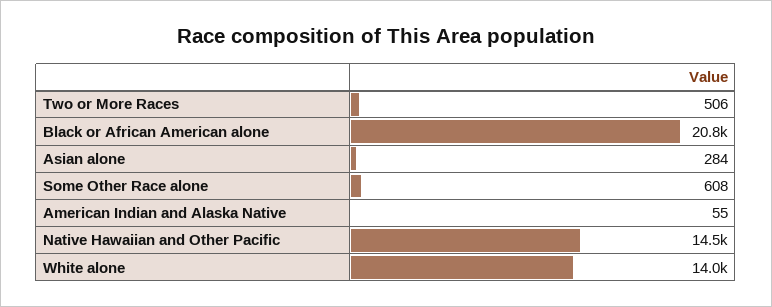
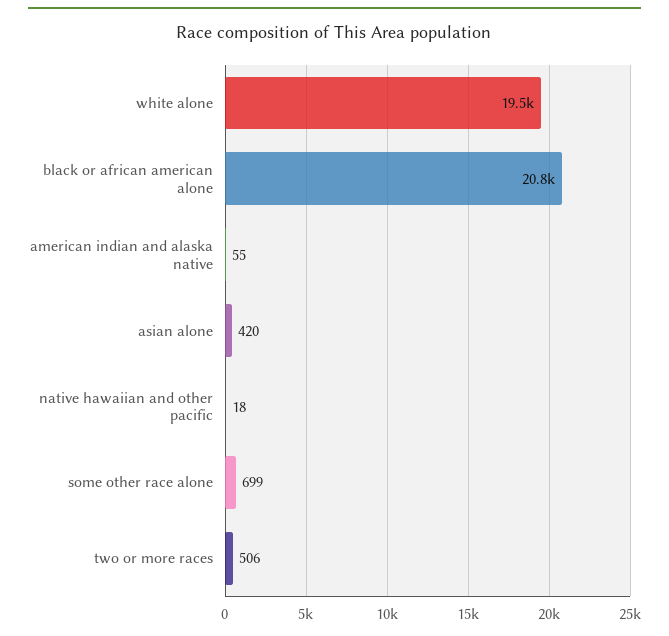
  {
    "Two or More Races": 506,
    "Black or African American alone": 20800,
-   "Asian alone": 284,
+   "Asian alone": 420,
-   "Some Other Race alone": 608,
+   "Some Other Race alone": 699,
    "American Indian and Alaska Native": 55,
-   "Native Hawaiian and Other Pacific": 14500,
+   "Native Hawaiian and Other Pacific": 18,
-   "White alone": 14000
+   "White alone": 19500
  }

